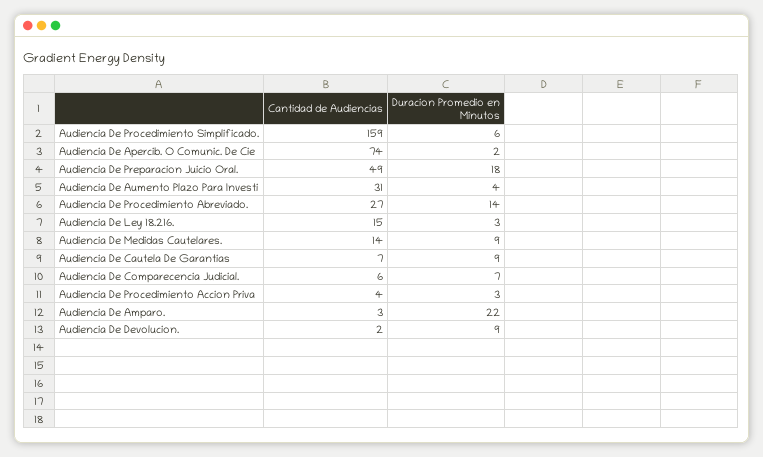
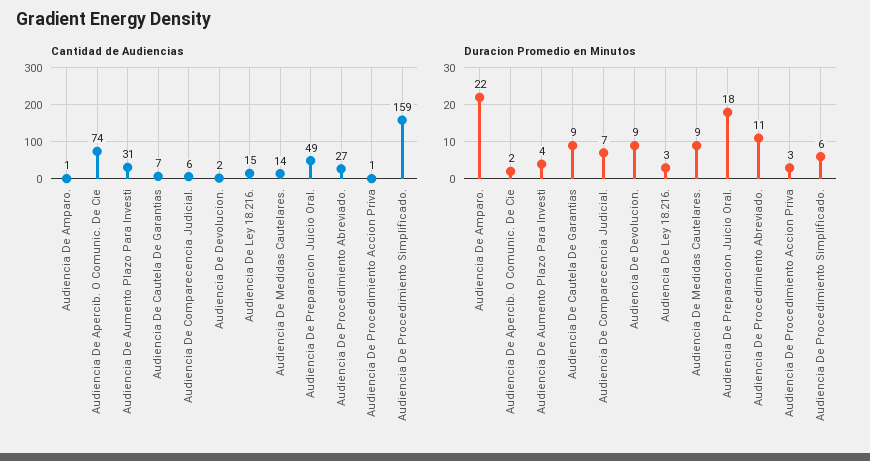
  {
    "Cantidad de Audiencias": {
      "Audiencia De Procedimiento Simplificado.": 159,
      "Audiencia De Apercib. O Comunic. De Cie": 74,
      "Audiencia De Preparacion Juicio Oral.": 49,
      "Audiencia De Aumento Plazo Para Investi": 31,
      "Audiencia De Procedimiento Abreviado.": 27,
      "Audiencia De Ley 18.216.": 15,
      "Audiencia De Medidas Cautelares.": 14,
      "Audiencia De Cautela De Garantias": 7,
      "Audiencia De Comparecencia Judicial.": 6,
-     "Audiencia De Procedimiento Accion Priva": 4,
+     "Audiencia De Procedimiento Accion Priva": 1,
-     "Audiencia De Amparo.": 3,
+     "Audiencia De Amparo.": 1,
      "Audiencia De Devolucion.": 2
    },
    "Duracion Promedio en Minutos": {
      "Audiencia De Procedimiento Simplificado.": 6,
      "Audiencia De Apercib. O Comunic. De Cie": 2,
      "Audiencia De Preparacion Juicio Oral.": 18,
      "Audiencia De Aumento Plazo Para Investi": 4,
-     "Audiencia De Procedimiento Abreviado.": 14,
+     "Audiencia De Procedimiento Abreviado.": 11,
      "Audiencia De Ley 18.216.": 3,
      "Audiencia De Medidas Cautelares.": 9,
      "Audiencia De Cautela De Garantias": 9,
      "Audiencia De Comparecencia Judicial.": 7,
      "Audiencia De Procedimiento Accion Priva": 3,
      "Audiencia De Amparo.": 22,
      "Audiencia De Devolucion.": 9
    }
  }

